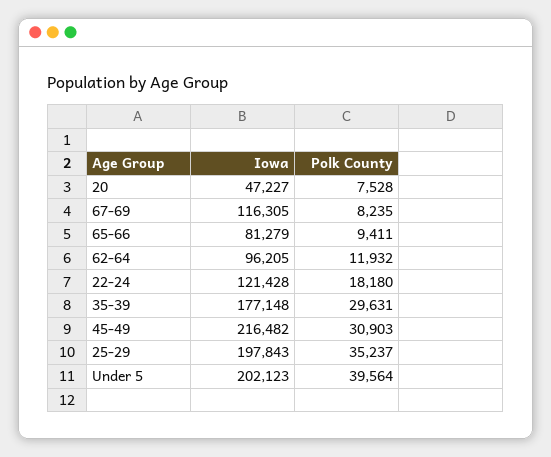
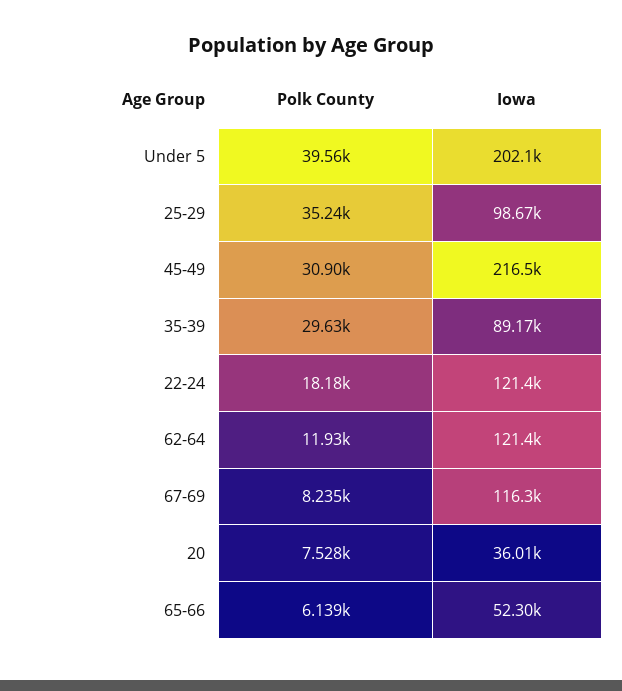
  {
    "Iowa": {
-     "20": 47227,
+     "20": 36010,
      "67-69": 116305,
-     "65-66": 81279,
+     "65-66": 52300,
-     "62-64": 96205,
+     "62-64": 121400,
      "22-24": 121428,
-     "35-39": 177148,
+     "35-39": 89170,
      "45-49": 216482,
-     "25-29": 197843,
+     "25-29": 98670,
      "Under 5": 202123
    },
    "Polk County": {
      "20": 7528,
      "67-69": 8235,
-     "65-66": 9411,
+     "65-66": 6139,
      "62-64": 11932,
      "22-24": 18180,
      "35-39": 29631,
      "45-49": 30903,
      "25-29": 35237,
      "Under 5": 39564
    }
  }

